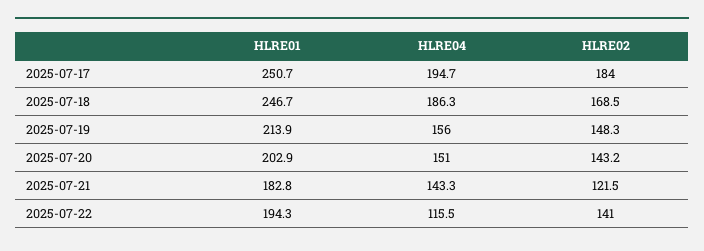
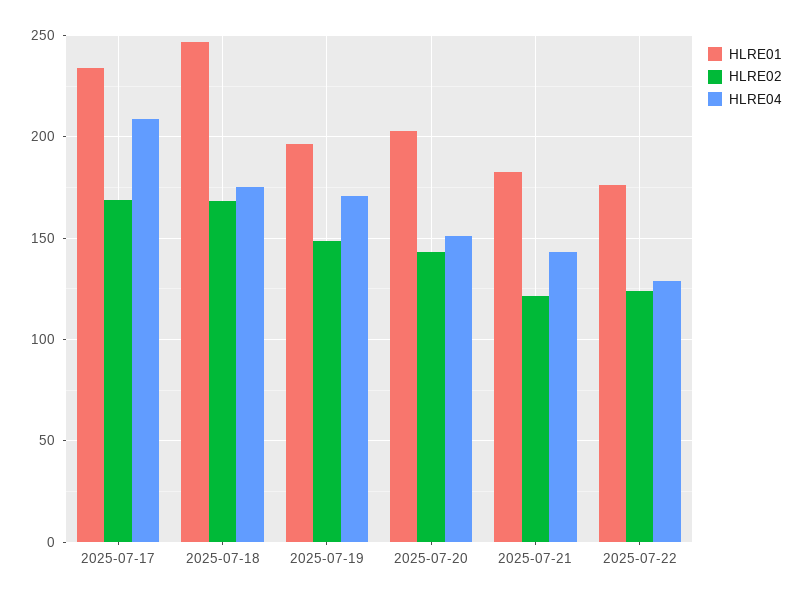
  {
    "HLRE01": {
-     "2025-07-17": 250.7,
+     "2025-07-17": 235,
      "2025-07-18": 246.7,
-     "2025-07-19": 213.9,
+     "2025-07-19": 195,
      "2025-07-20": 202.9,
      "2025-07-21": 182.8,
-     "2025-07-22": 194.3
+     "2025-07-22": 175
    },
    "HLRE04": {
-     "2025-07-17": 194.7,
+     "2025-07-17": 210,
-     "2025-07-18": 186.3,
+     "2025-07-18": 175,
-     "2025-07-19": 156,
+     "2025-07-19": 170,
      "2025-07-20": 151,
      "2025-07-21": 143.3,
-     "2025-07-22": 115.5
+     "2025-07-22": 130
    },
    "HLRE02": {
-     "2025-07-17": 184,
+     "2025-07-17": 170,
      "2025-07-18": 168.5,
      "2025-07-19": 148.3,
      "2025-07-20": 143.2,
      "2025-07-21": 121.5,
-     "2025-07-22": 141
+     "2025-07-22": 125
    }
  }

